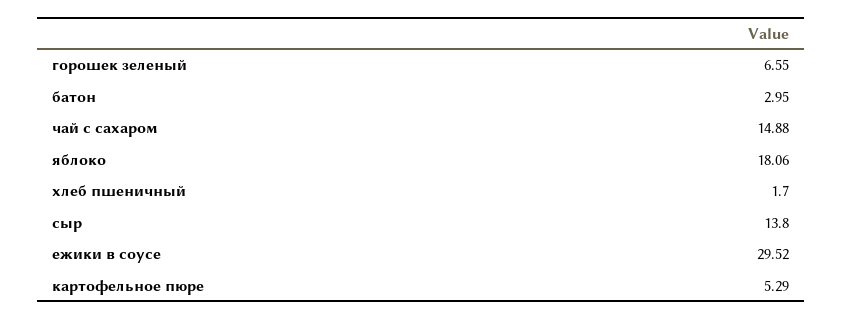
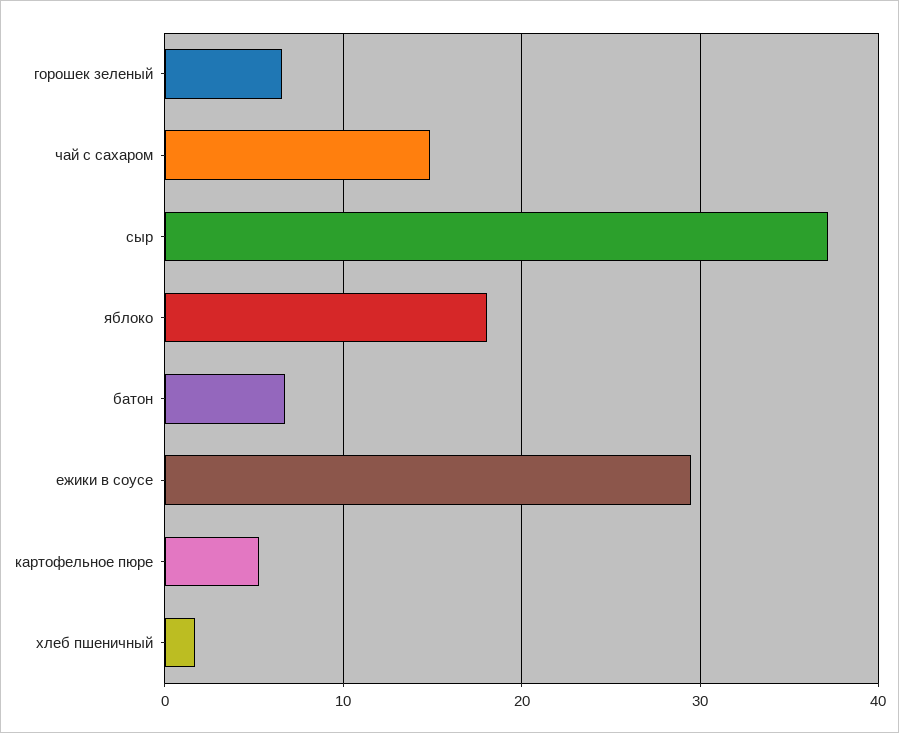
  {
    "горошек зеленый": 6.55,
-   "батон": 2.95,
+   "батон": 7,
    "чай с сахаром": 14.88,
    "яблоко": 18.06,
    "хлеб пшеничный": 1.7,
-   "сыр": 13.8,
+   "сыр": 37,
    "ежики в соусе": 29.52,
    "картофельное пюре": 5.29
  }

